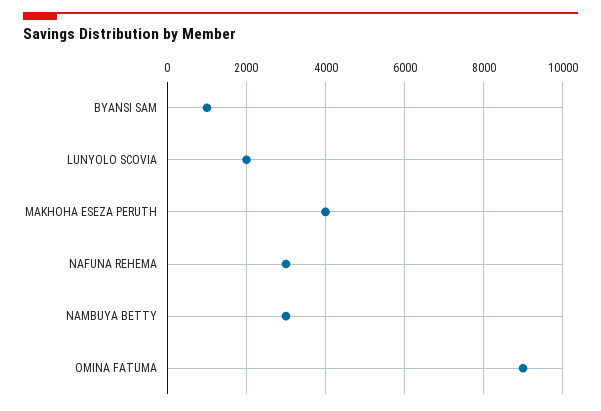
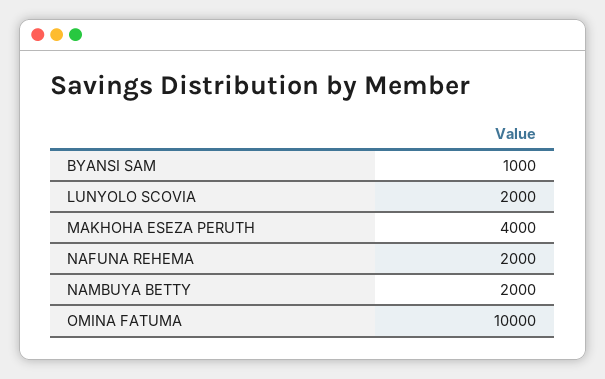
  {
    "BYANSI SAM": 1000,
    "LUNYOLO SCOVIA": 2000,
    "MAKHOHA ESEZA PERUTH": 4000,
-   "NAFUNA REHEMA": 3000,
+   "NAFUNA REHEMA": 2000,
-   "NAMBUYA BETTY": 3000,
+   "NAMBUYA BETTY": 2000,
-   "OMINA FATUMA": 9000
+   "OMINA FATUMA": 10000
  }

